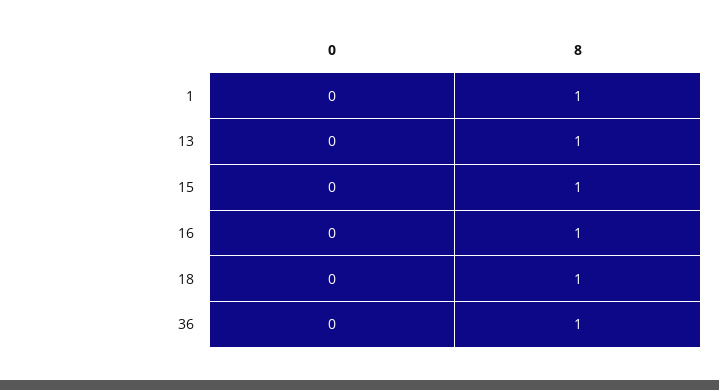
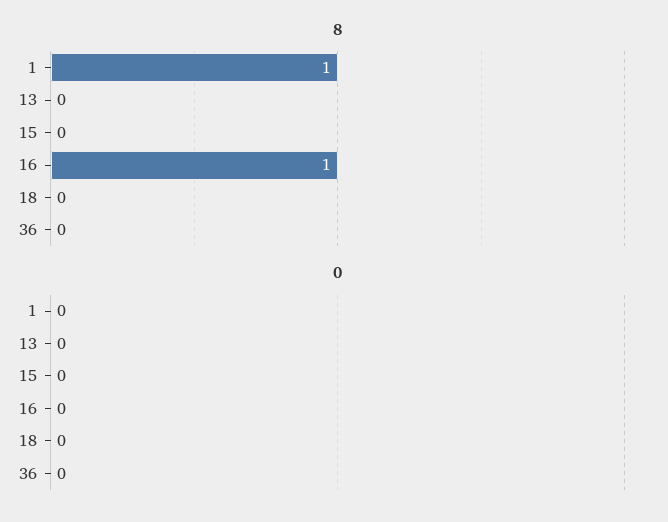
  {
    "0": {
      "1": 0,
      "13": 0,
      "15": 0,
      "16": 0,
      "18": 0,
      "36": 0
    },
    "8": {
      "1": 1,
-     "13": 1,
+     "13": 0,
-     "15": 1,
+     "15": 0,
      "16": 1,
-     "18": 1,
+     "18": 0,
-     "36": 1
+     "36": 0
    }
  }

